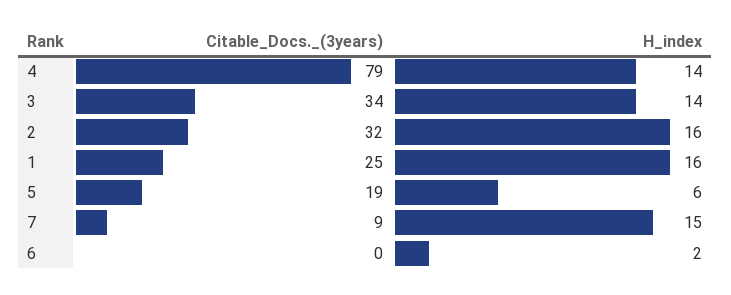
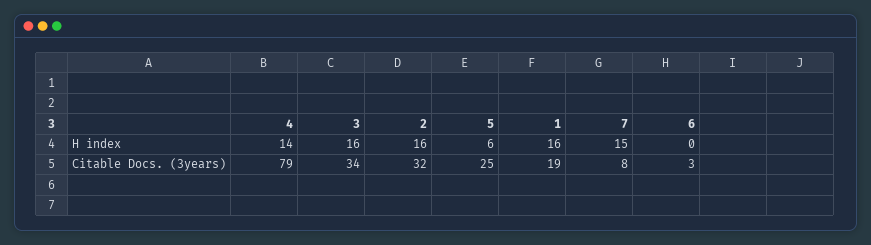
  {
    "Citable_Docs._(3years)": {
      "4": 79,
      "3": 34,
      "2": 32,
-     "1": 25,
+     "1": 19,
-     "5": 19,
+     "5": 25,
-     "7": 9,
+     "7": 8,
-     "6": 0
+     "6": 3
    },
    "H_index": {
      "4": 14,
-     "3": 14,
+     "3": 16,
      "2": 16,
      "1": 16,
      "5": 6,
      "7": 15,
-     "6": 2
+     "6": 0
    }
  }

